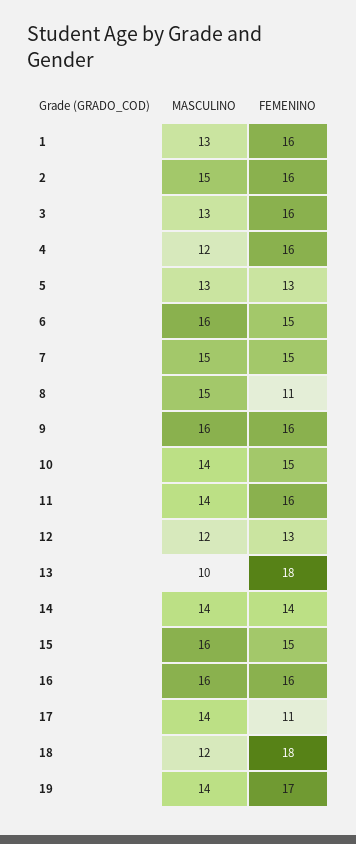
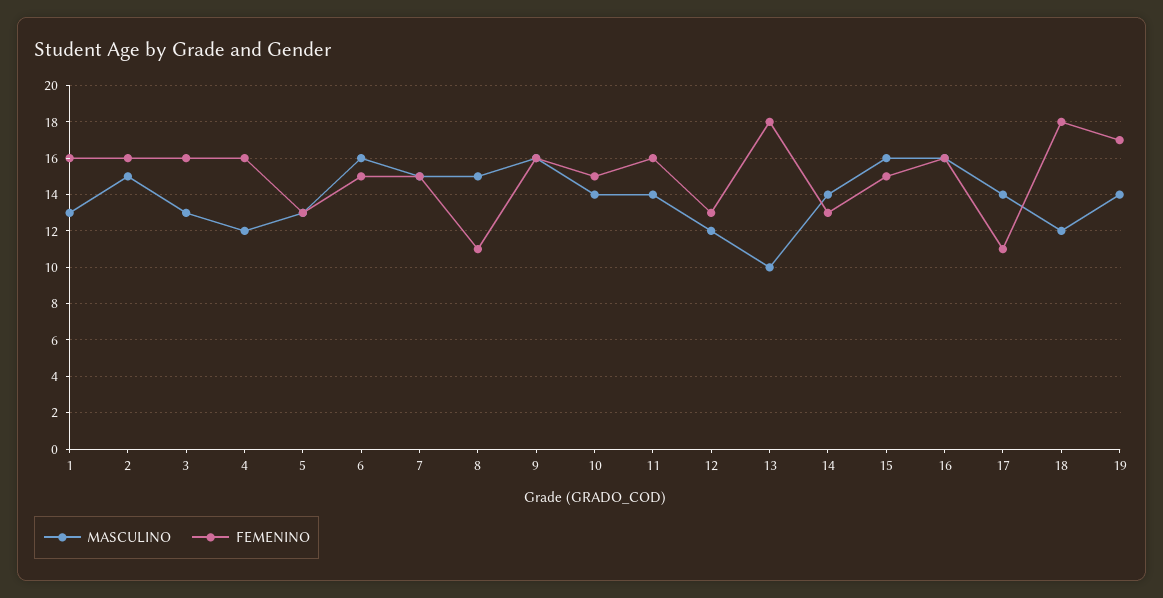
  {
    "MASCULINO": {
      "1": 13,
      "2": 15,
      "3": 13,
      "4": 12,
      "5": 13,
      "6": 16,
      "7": 15,
      "8": 15,
      "9": 16,
      "10": 14,
      "11": 14,
      "12": 12,
      "13": 10,
      "14": 14,
      "15": 16,
      "16": 16,
      "17": 14,
      "18": 12,
      "19": 14
    },
    "FEMENINO": {
      "1": 16,
      "2": 16,
      "3": 16,
      "4": 16,
      "5": 13,
      "6": 15,
      "7": 15,
      "8": 11,
      "9": 16,
      "10": 15,
      "11": 16,
      "12": 13,
      "13": 18,
-     "14": 14,
+     "14": 13,
      "15": 15,
      "16": 16,
      "17": 11,
      "18": 18,
      "19": 17
    }
  }

